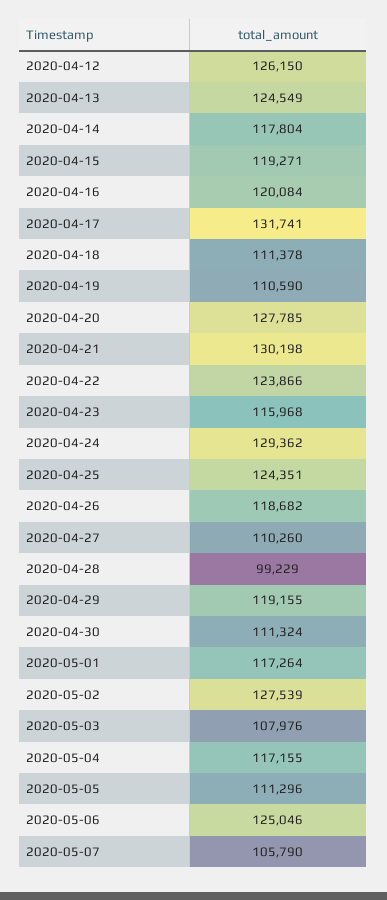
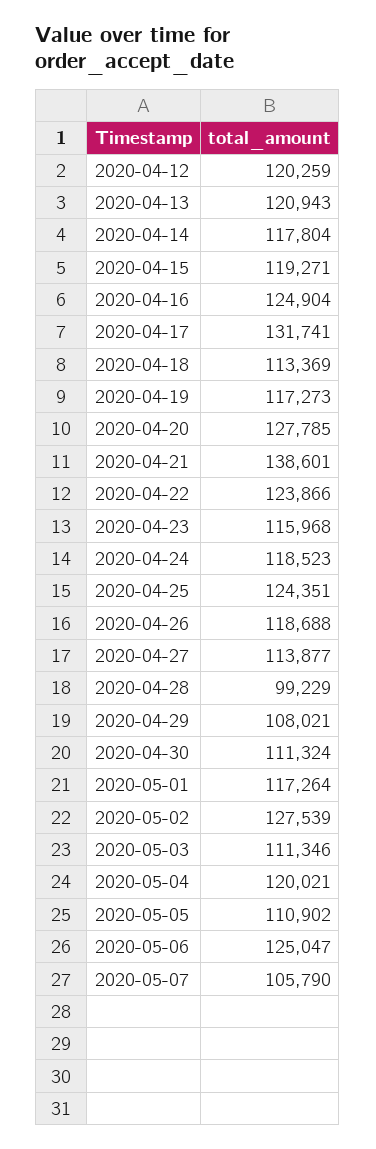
  {
-   "2020-04-12": 126150,
+   "2020-04-12": 120259,
-   "2020-04-13": 124549,
+   "2020-04-13": 120943,
    "2020-04-14": 117804,
    "2020-04-15": 119271,
-   "2020-04-16": 120084,
+   "2020-04-16": 124904,
    "2020-04-17": 131741,
-   "2020-04-18": 111378,
+   "2020-04-18": 113369,
-   "2020-04-19": 110590,
+   "2020-04-19": 117273,
    "2020-04-20": 127785,
-   "2020-04-21": 130198,
+   "2020-04-21": 138601,
    "2020-04-22": 123866,
    "2020-04-23": 115968,
-   "2020-04-24": 129362,
+   "2020-04-24": 118523,
    "2020-04-25": 124351,
-   "2020-04-26": 118682,
+   "2020-04-26": 118688,
-   "2020-04-27": 110260,
+   "2020-04-27": 113877,
    "2020-04-28": 99229,
-   "2020-04-29": 119155,
+   "2020-04-29": 108021,
    "2020-04-30": 111324,
    "2020-05-01": 117264,
    "2020-05-02": 127539,
-   "2020-05-03": 107976,
+   "2020-05-03": 111346,
-   "2020-05-04": 117155,
+   "2020-05-04": 120021,
-   "2020-05-05": 111296,
+   "2020-05-05": 110902,
-   "2020-05-06": 125046,
+   "2020-05-06": 125047,
    "2020-05-07": 105790
  }

